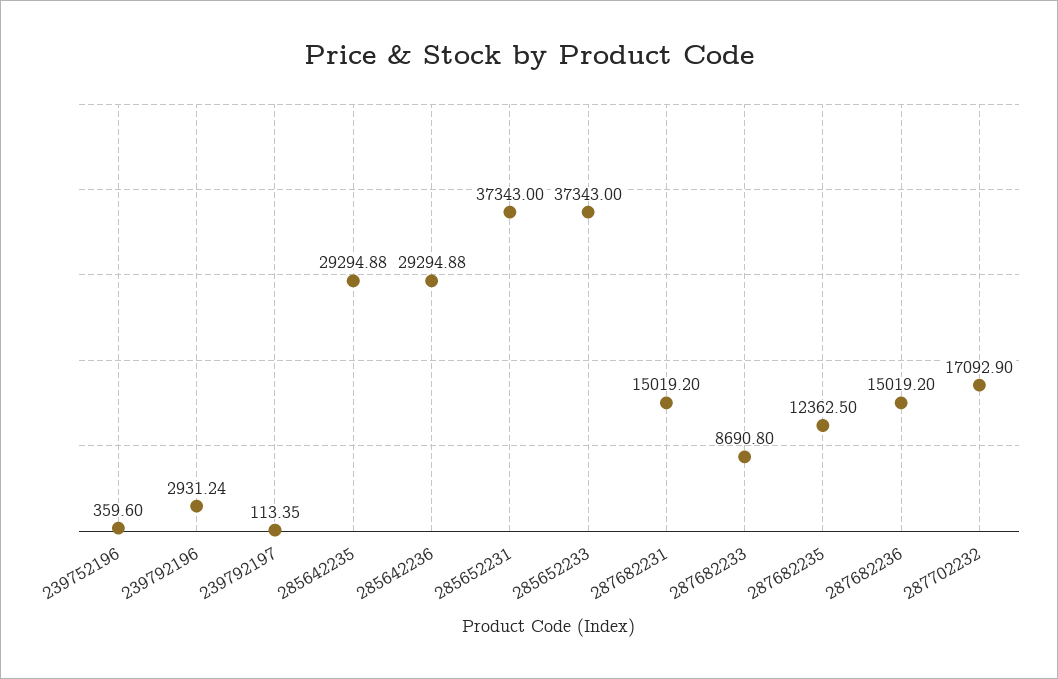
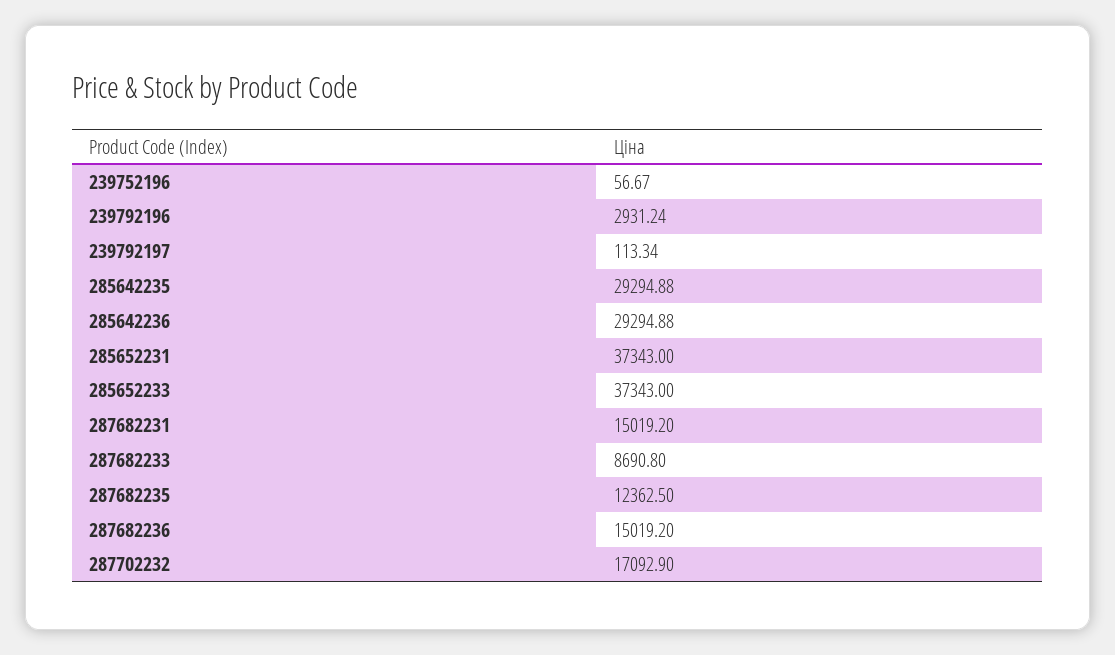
  {
-   "239752196": 359.6,
+   "239752196": 56.67,
    "239792196": 2931.24,
-   "239792197": 113.35,
+   "239792197": 113.34,
    "285642235": 29294.88,
    "285642236": 29294.88,
    "285652231": 37343,
    "285652233": 37343,
    "287682231": 15019.2,
    "287682233": 8690.8,
    "287682235": 12362.5,
    "287682236": 15019.2,
    "287702232": 17092.9
  }

